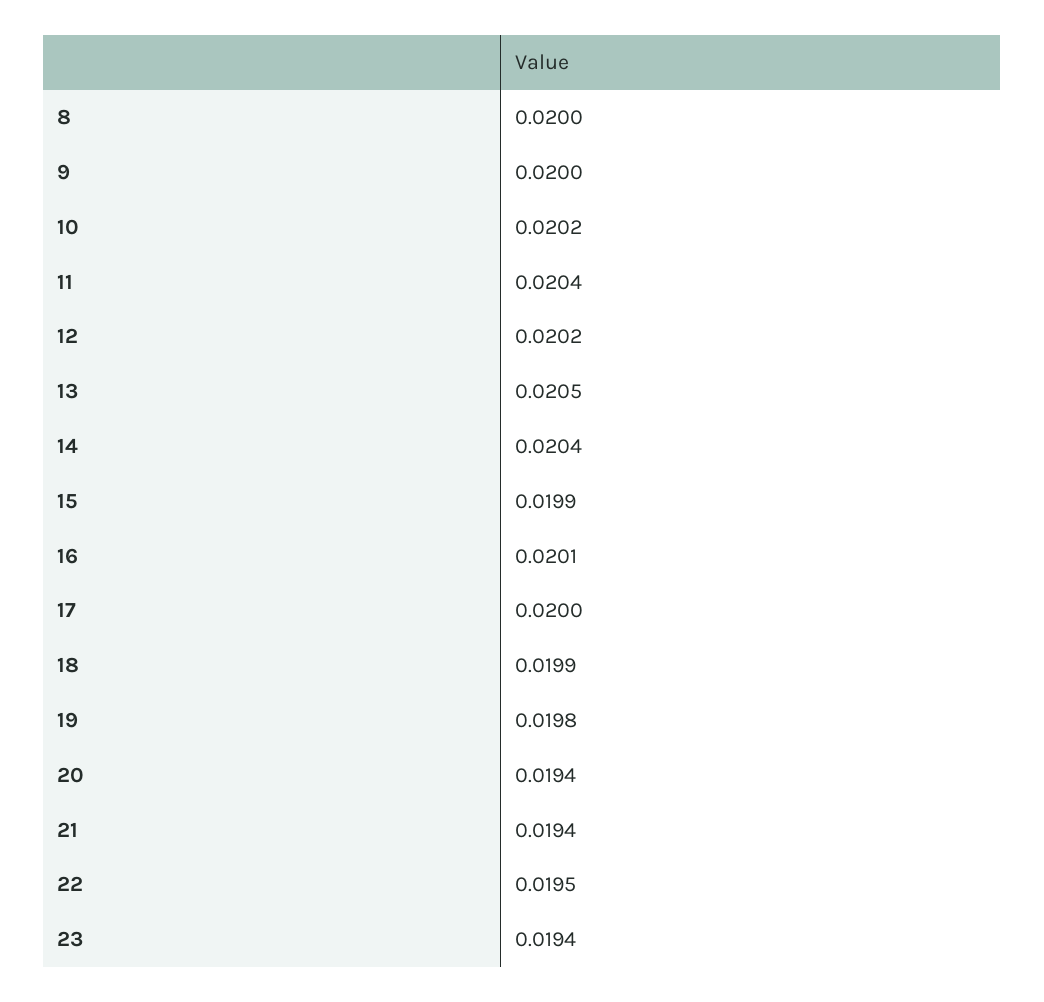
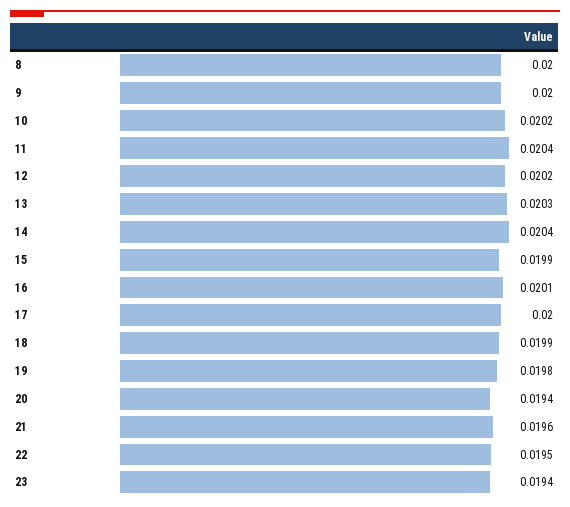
  {
    "8": 0.02,
    "9": 0.02,
    "10": 0.0202,
    "11": 0.0204,
    "12": 0.0202,
-   "13": 0.0205,
+   "13": 0.0203,
    "14": 0.0204,
    "15": 0.0199,
    "16": 0.0201,
    "17": 0.02,
    "18": 0.0199,
    "19": 0.0198,
    "20": 0.0194,
-   "21": 0.0194,
+   "21": 0.0196,
    "22": 0.0195,
    "23": 0.0194
  }

